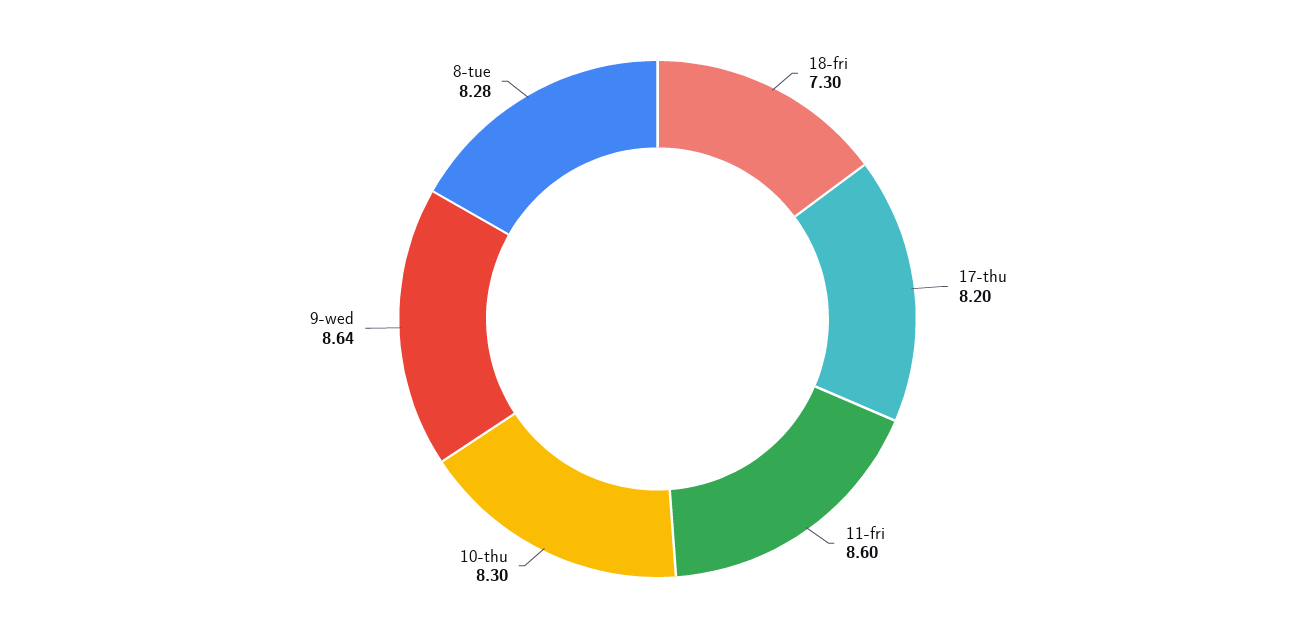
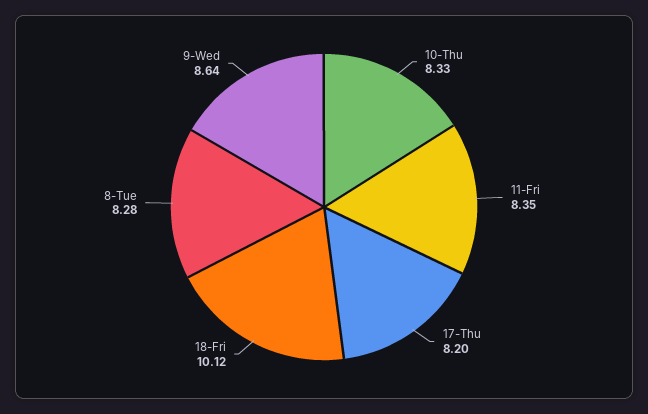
  {
-   "18-fri": 7.3,
+   "18-fri": 10.12,
    "17-thu": 8.2,
-   "11-fri": 8.6,
+   "11-fri": 8.35,
-   "10-thu": 8.3,
+   "10-thu": 8.33,
    "9-wed": 8.64,
    "8-tue": 8.28
  }

